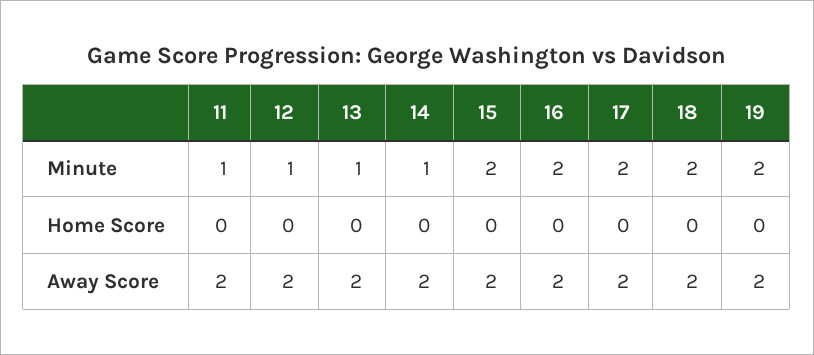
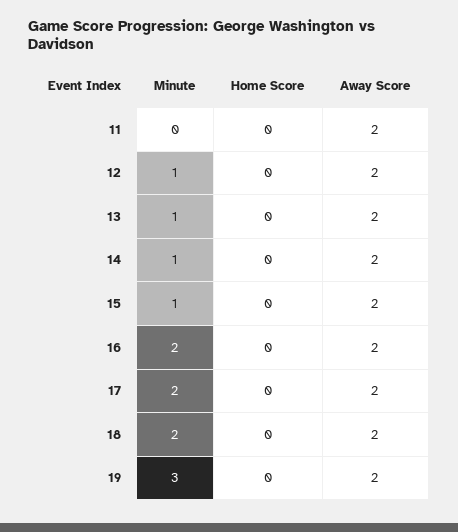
  {
    "11": {
-     "Minute": 1,
+     "Minute": 0,
      "Home Score": 0,
      "Away Score": 2
    },
    "12": {
      "Minute": 1,
      "Home Score": 0,
      "Away Score": 2
    },
    "13": {
      "Minute": 1,
      "Home Score": 0,
      "Away Score": 2
    },
    "14": {
      "Minute": 1,
      "Home Score": 0,
      "Away Score": 2
    },
    "15": {
-     "Minute": 2,
+     "Minute": 1,
      "Home Score": 0,
      "Away Score": 2
    },
    "16": {
      "Minute": 2,
      "Home Score": 0,
      "Away Score": 2
    },
    "17": {
      "Minute": 2,
      "Home Score": 0,
      "Away Score": 2
    },
    "18": {
      "Minute": 2,
      "Home Score": 0,
      "Away Score": 2
    },
    "19": {
-     "Minute": 2,
+     "Minute": 3,
      "Home Score": 0,
      "Away Score": 2
    }
  }

